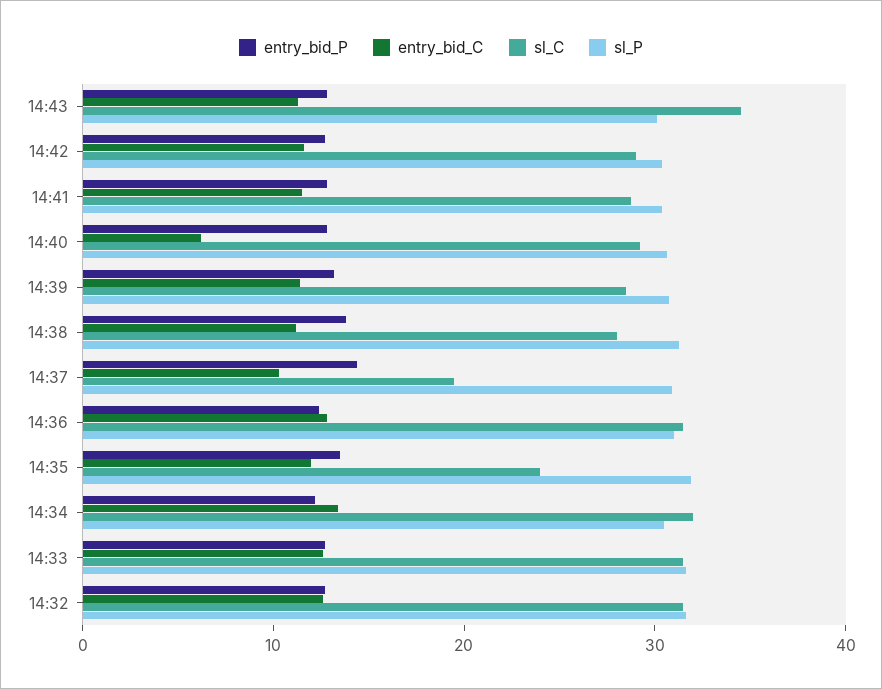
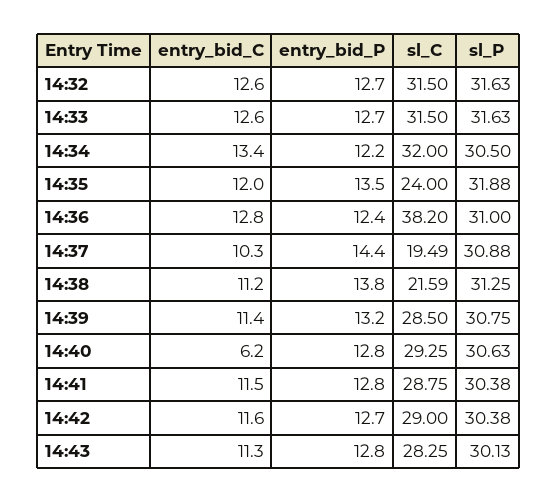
  {
    "entry_bid_P": {
      "14:43": 12.8,
      "14:42": 12.7,
      "14:41": 12.8,
      "14:40": 12.8,
      "14:39": 13.2,
      "14:38": 13.8,
      "14:37": 14.4,
      "14:36": 12.4,
      "14:35": 13.5,
      "14:34": 12.2,
      "14:33": 12.7,
      "14:32": 12.7
    },
    "entry_bid_C": {
      "14:43": 11.3,
      "14:42": 11.6,
      "14:41": 11.5,
      "14:40": 6.2,
      "14:39": 11.4,
      "14:38": 11.2,
      "14:37": 10.3,
      "14:36": 12.8,
      "14:35": 12,
      "14:34": 13.4,
      "14:33": 12.6,
      "14:32": 12.6
    },
    "sl_C": {
-     "14:43": 34,
+     "14:43": 28.25,
      "14:42": 29,
      "14:41": 28.75,
      "14:40": 29.25,
      "14:39": 28.5,
-     "14:38": 28,
+     "14:38": 21.59,
      "14:37": 19.49,
-     "14:36": 32,
+     "14:36": 38.2,
      "14:35": 24,
      "14:34": 32,
      "14:33": 31.5,
      "14:32": 31.5
    },
    "sl_P": {
      "14:43": 30.13,
      "14:42": 30.38,
      "14:41": 30.38,
      "14:40": 30.63,
      "14:39": 30.75,
      "14:38": 31.25,
      "14:37": 30.88,
      "14:36": 31,
      "14:35": 31.88,
      "14:34": 30.5,
      "14:33": 31.63,
      "14:32": 31.63
    }
  }

